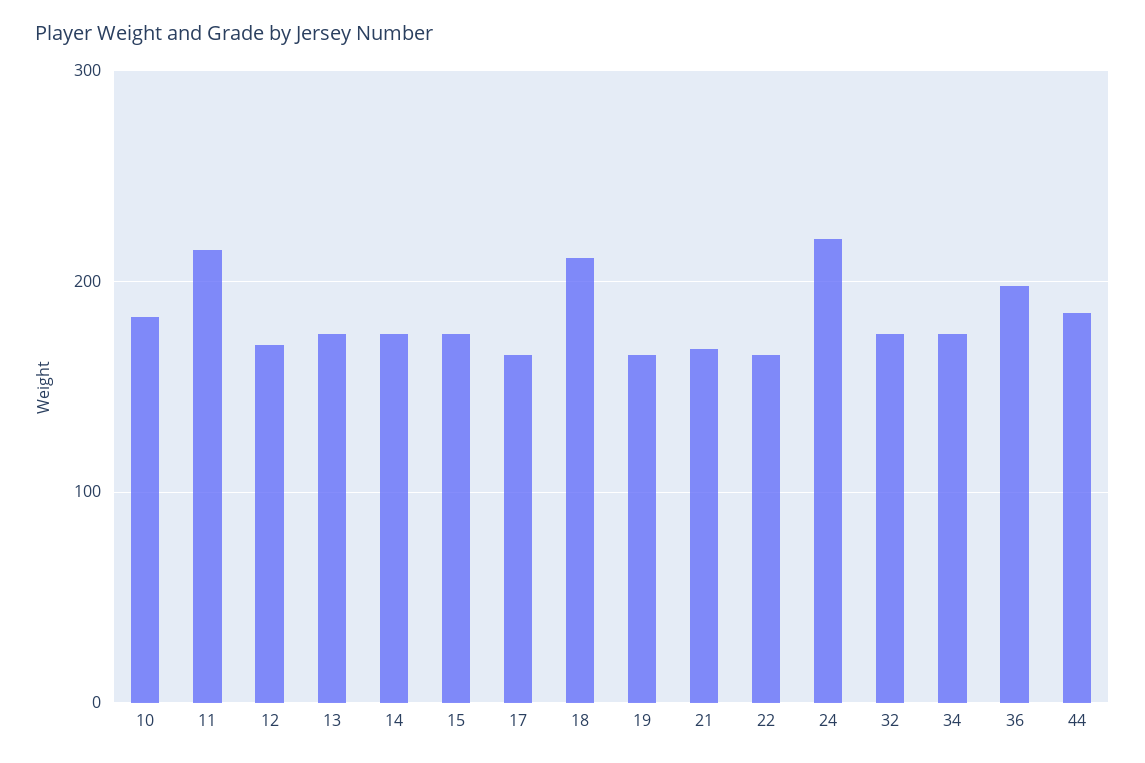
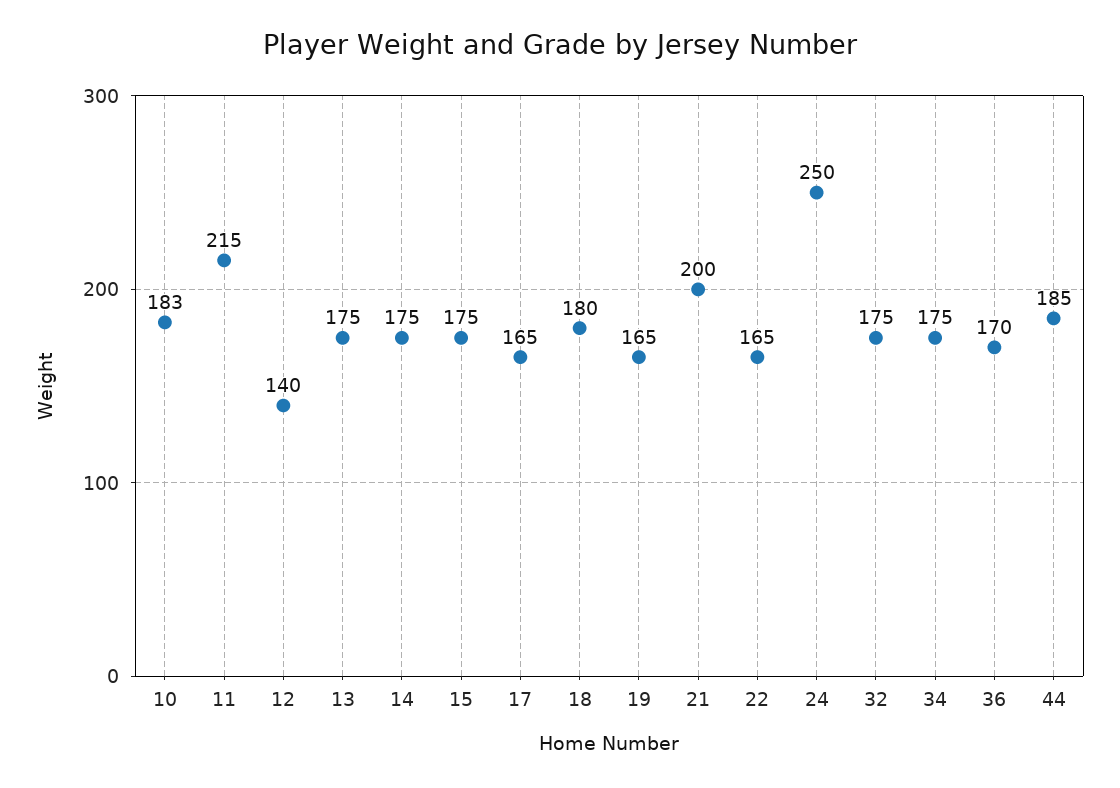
  {
    "10": 183,
    "11": 215,
-   "12": 170,
+   "12": 140,
    "13": 175,
    "14": 175,
    "15": 175,
    "17": 165,
-   "18": 210,
+   "18": 180,
    "19": 165,
-   "21": 170,
+   "21": 200,
    "22": 165,
-   "24": 220,
+   "24": 250,
    "32": 175,
    "34": 175,
-   "36": 200,
+   "36": 170,
    "44": 185
  }

